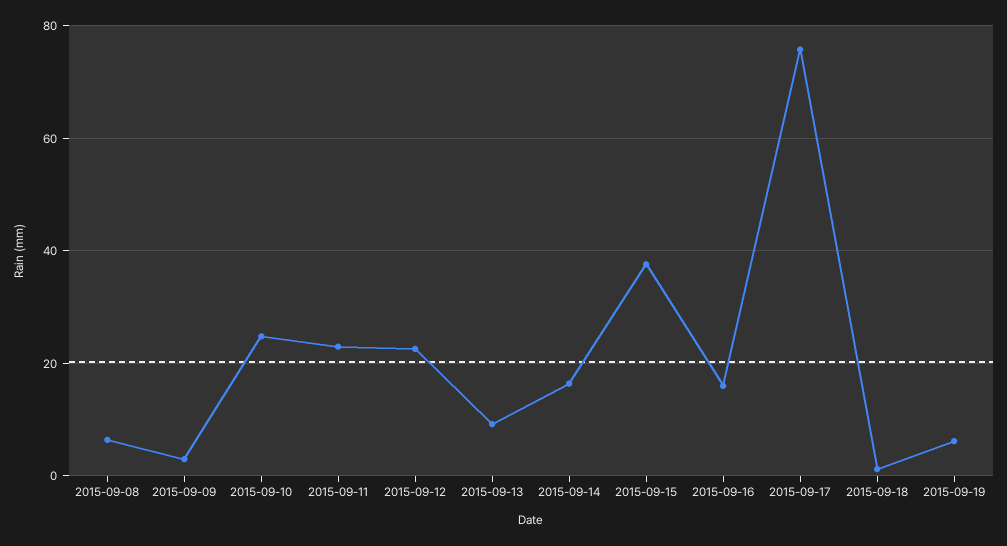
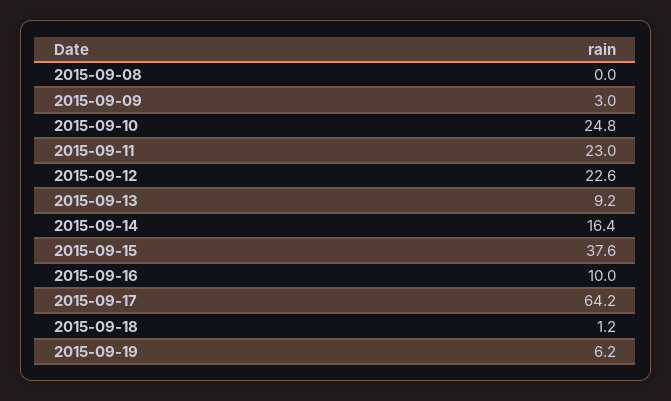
  {
-   "2015-09-08": 6,
+   "2015-09-08": 0,
    "2015-09-09": 3,
    "2015-09-10": 24.8,
    "2015-09-11": 23,
    "2015-09-12": 22.6,
    "2015-09-13": 9.2,
    "2015-09-14": 16.4,
    "2015-09-15": 37.6,
-   "2015-09-16": 16,
+   "2015-09-16": 10,
-   "2015-09-17": 76,
+   "2015-09-17": 64.2,
    "2015-09-18": 1.2,
    "2015-09-19": 6.2
  }

